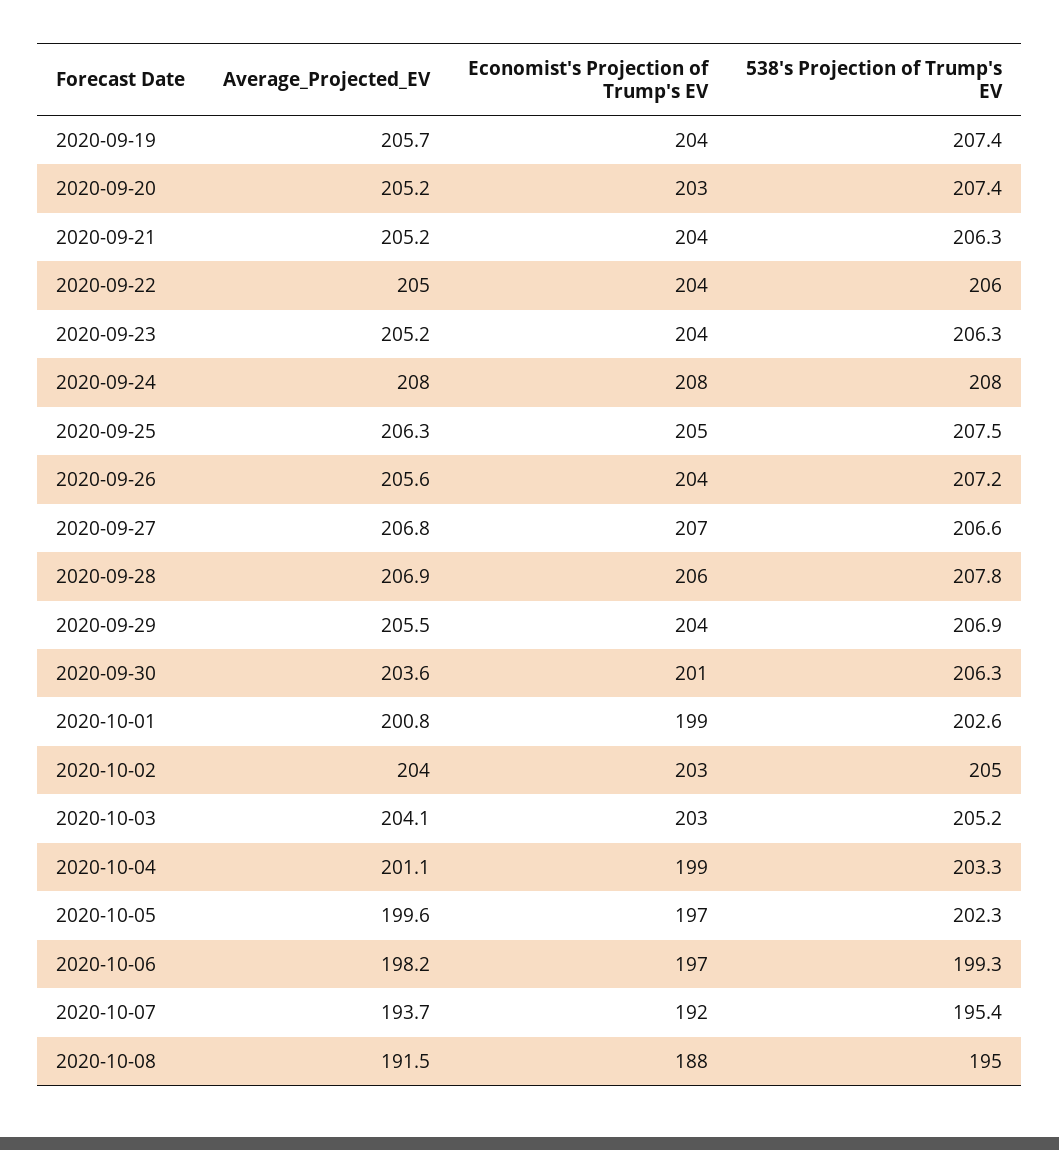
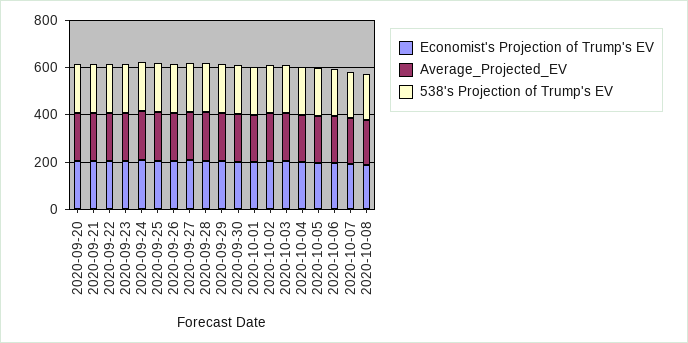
  {
    "Average_Projected_EV": {
-     "2020-09-19": 205.7,
      "2020-09-20": 205.2,
      "2020-09-21": 205.2,
      "2020-09-22": 205,
      "2020-09-23": 205.2,
      "2020-09-24": 208,
      "2020-09-25": 206.3,
      "2020-09-26": 205.6,
      "2020-09-27": 206.8,
      "2020-09-28": 206.9,
      "2020-09-29": 205.5,
      "2020-09-30": 203.6,
      "2020-10-01": 200.8,
      "2020-10-02": 204,
      "2020-10-03": 204.1,
      "2020-10-04": 201.1,
      "2020-10-05": 199.6,
      "2020-10-06": 198.2,
      "2020-10-07": 193.7,
      "2020-10-08": 191.5
    },
    "Economist's Projection of Trump's EV": {
-     "2020-09-19": 204,
      "2020-09-20": 203,
      "2020-09-21": 204,
      "2020-09-22": 204,
      "2020-09-23": 204,
      "2020-09-24": 208,
      "2020-09-25": 205,
      "2020-09-26": 204,
      "2020-09-27": 207,
      "2020-09-28": 206,
      "2020-09-29": 204,
      "2020-09-30": 201,
      "2020-10-01": 199,
      "2020-10-02": 203,
      "2020-10-03": 203,
      "2020-10-04": 199,
      "2020-10-05": 197,
      "2020-10-06": 197,
      "2020-10-07": 192,
      "2020-10-08": 188
    },
    "538's Projection of Trump's EV": {
-     "2020-09-19": 207.4,
      "2020-09-20": 207.4,
      "2020-09-21": 206.3,
      "2020-09-22": 206,
      "2020-09-23": 206.3,
      "2020-09-24": 208,
      "2020-09-25": 207.5,
      "2020-09-26": 207.2,
      "2020-09-27": 206.6,
      "2020-09-28": 207.8,
      "2020-09-29": 206.9,
      "2020-09-30": 206.3,
      "2020-10-01": 202.6,
      "2020-10-02": 205,
      "2020-10-03": 205.2,
      "2020-10-04": 203.3,
      "2020-10-05": 202.3,
      "2020-10-06": 199.3,
      "2020-10-07": 195.4,
      "2020-10-08": 195
    }
  }

